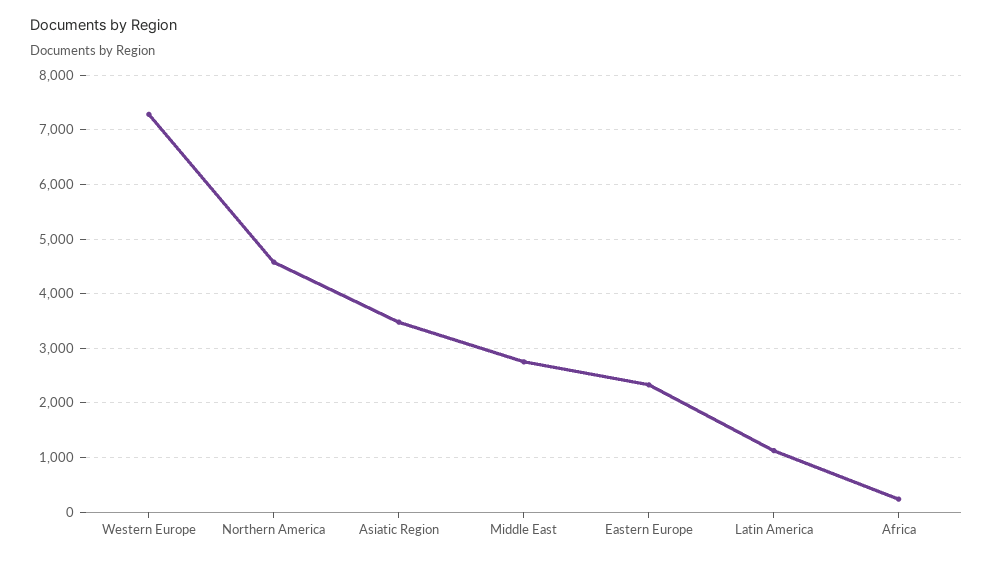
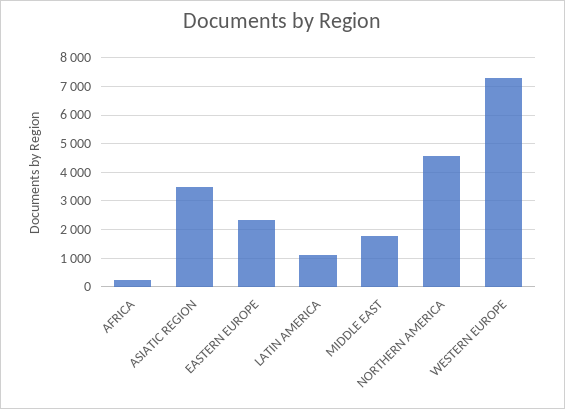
  {
    "Western Europe": 7200,
    "Northern America": 4600,
    "Asiatic Region": 3400,
-   "Middle East": 2800,
+   "Middle East": 1750,
    "Eastern Europe": 2400,
    "Latin America": 1200,
    "Africa": 200
  }

